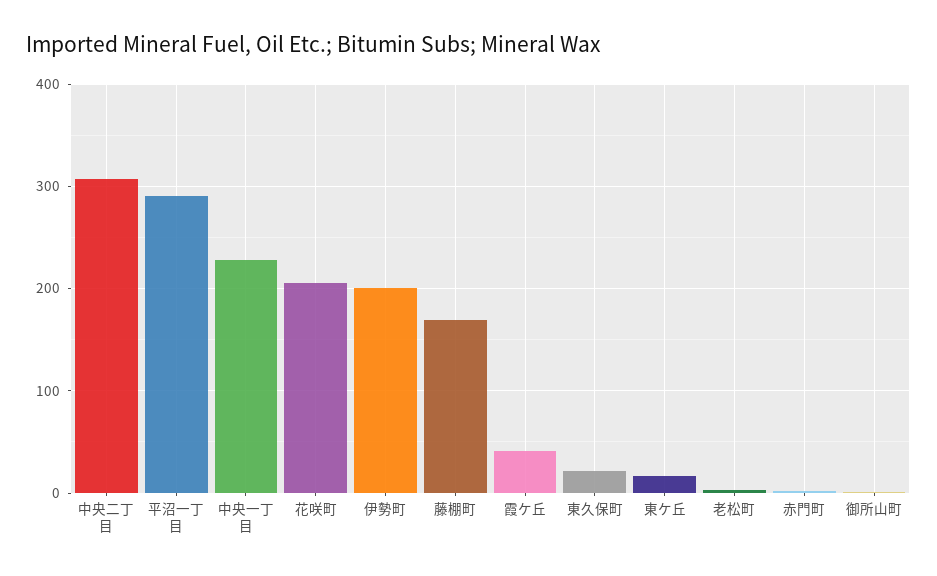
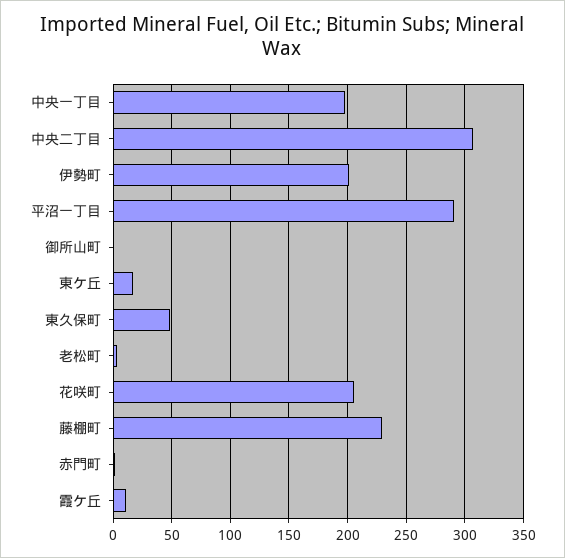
  {
    "中央二丁目": 310,
    "平沼一丁目": 290,
-   "中央一丁目": 230,
+   "中央一丁目": 200,
    "花咲町": 210,
    "伊勢町": 200,
-   "藤棚町": 170,
+   "藤棚町": 230,
-   "霞ケ丘": 40,
+   "霞ケ丘": 10,
-   "東久保町": 20,
+   "東久保町": 50,
    "東ケ丘": 20,
    "老松町": 0,
    "赤門町": 0,
    "御所山町": 0
  }

